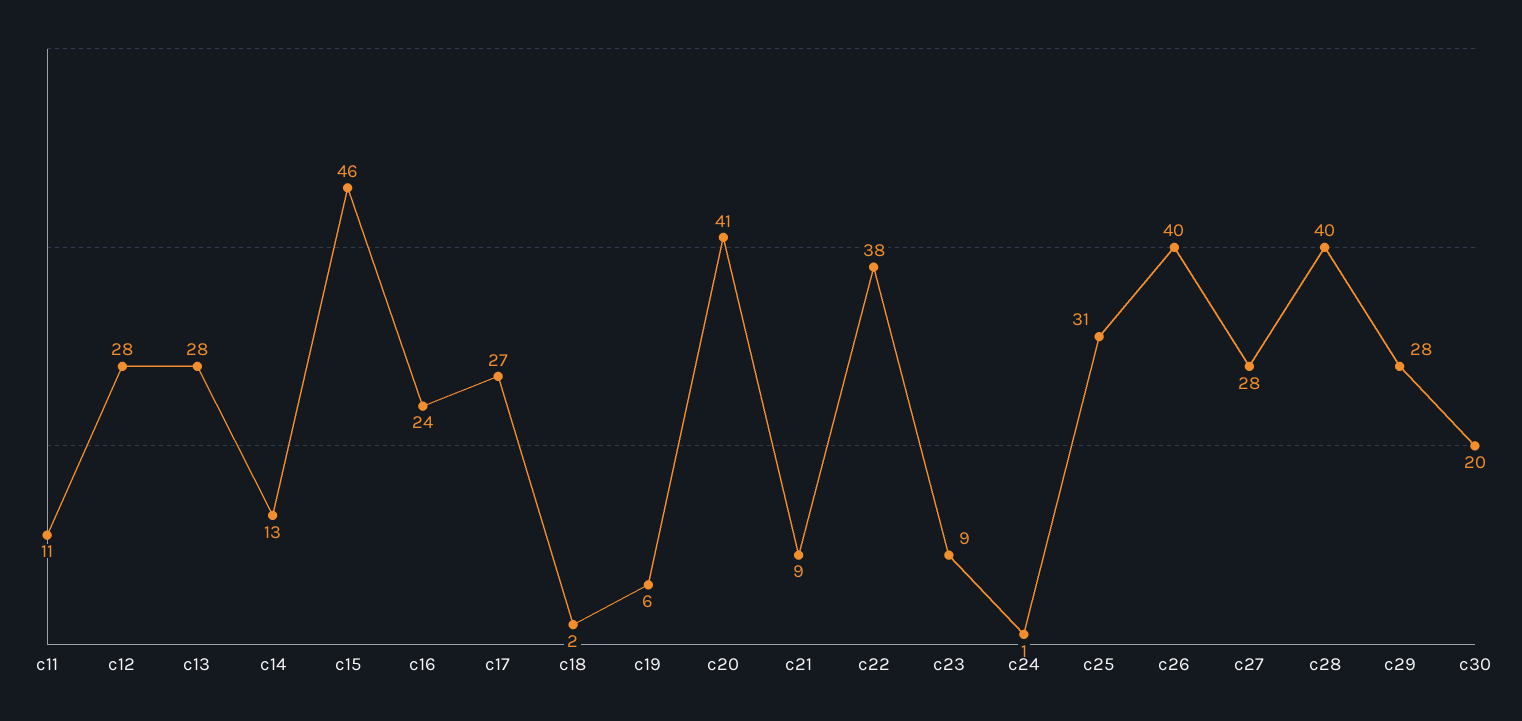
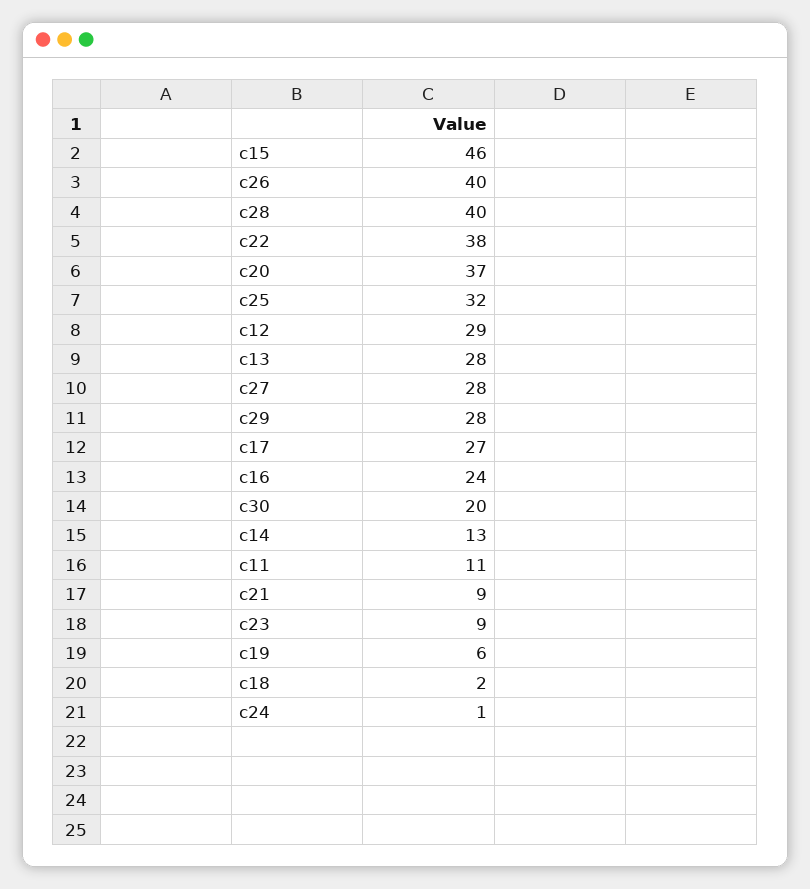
  {
    "c11": 11,
-   "c12": 28,
+   "c12": 29,
    "c13": 28,
    "c14": 13,
    "c15": 46,
    "c16": 24,
    "c17": 27,
    "c18": 2,
    "c19": 6,
-   "c20": 41,
+   "c20": 37,
    "c21": 9,
    "c22": 38,
    "c23": 9,
    "c24": 1,
-   "c25": 31,
+   "c25": 32,
    "c26": 40,
    "c27": 28,
    "c28": 40,
    "c29": 28,
    "c30": 20
  }

